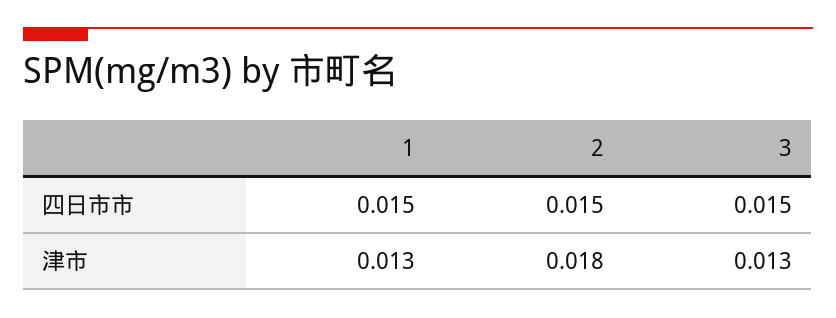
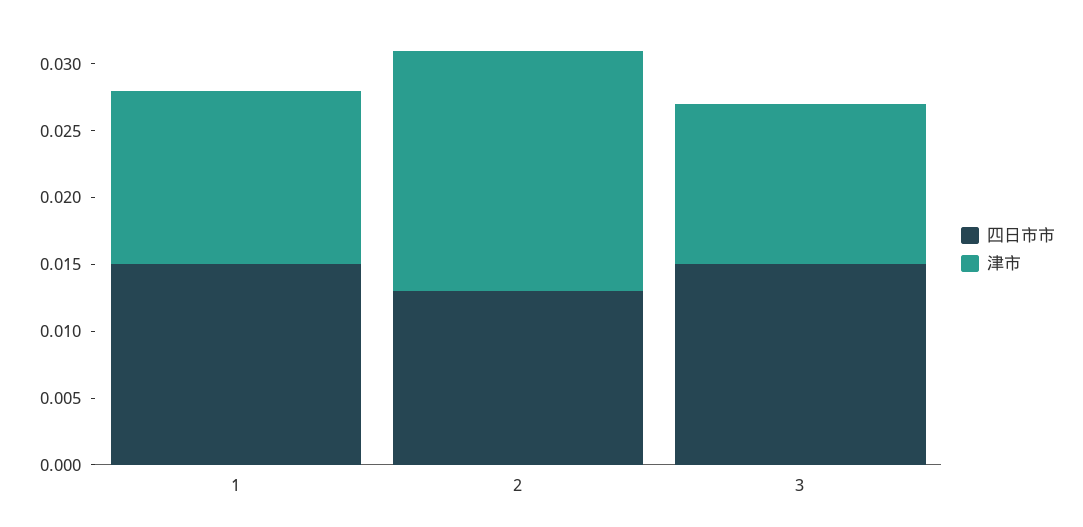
  {
    "四日市市": {
      "1": 0.015,
-     "2": 0.015,
+     "2": 0.013,
      "3": 0.015
    },
    "津市": {
      "1": 0.013,
      "2": 0.018,
-     "3": 0.013
+     "3": 0.012
    }
  }

